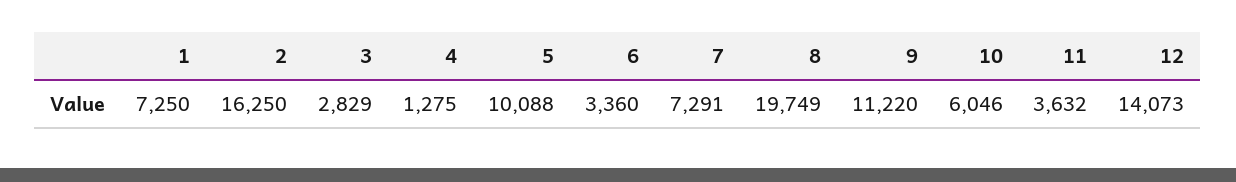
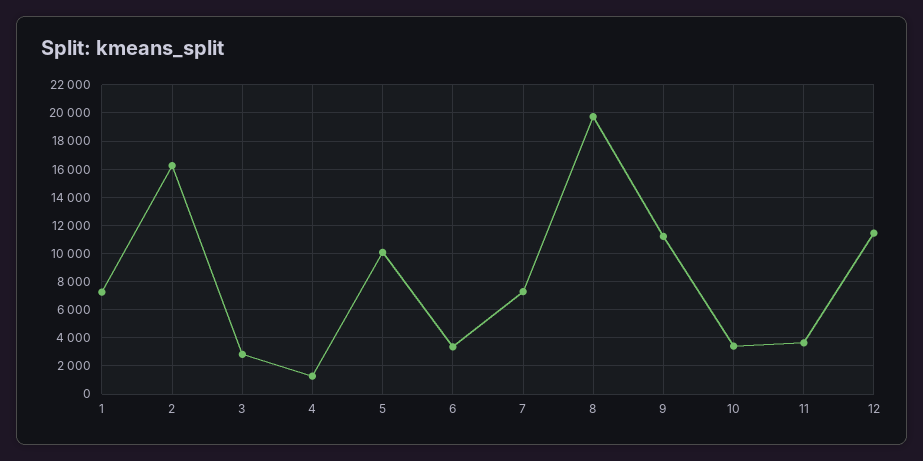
  {
    "1": 7250,
    "2": 16250,
    "3": 2829,
    "4": 1275,
    "5": 10088,
    "6": 3360,
    "7": 7291,
    "8": 19749,
    "9": 11220,
-   "10": 6046,
+   "10": 3500,
    "11": 3632,
-   "12": 14073
+   "12": 11500
  }

